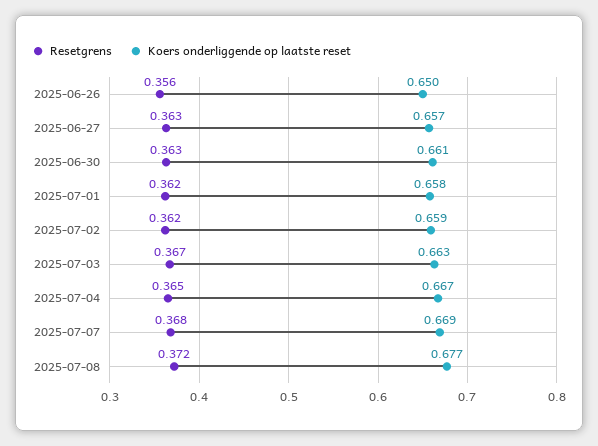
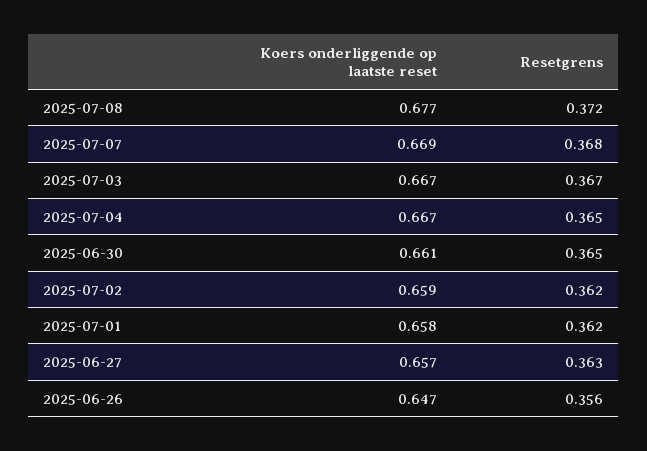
  {
    "Resetgrens": {
      "2025-06-26": 0.356,
      "2025-06-27": 0.363,
-     "2025-06-30": 0.363,
+     "2025-06-30": 0.365,
      "2025-07-01": 0.362,
      "2025-07-02": 0.362,
      "2025-07-03": 0.367,
      "2025-07-04": 0.365,
      "2025-07-07": 0.368,
      "2025-07-08": 0.372
    },
    "Koers onderliggende op laatste reset": {
-     "2025-06-26": 0.65,
+     "2025-06-26": 0.647,
      "2025-06-27": 0.657,
      "2025-06-30": 0.661,
      "2025-07-01": 0.658,
      "2025-07-02": 0.659,
-     "2025-07-03": 0.663,
+     "2025-07-03": 0.667,
      "2025-07-04": 0.667,
      "2025-07-07": 0.669,
      "2025-07-08": 0.677
    }
  }

